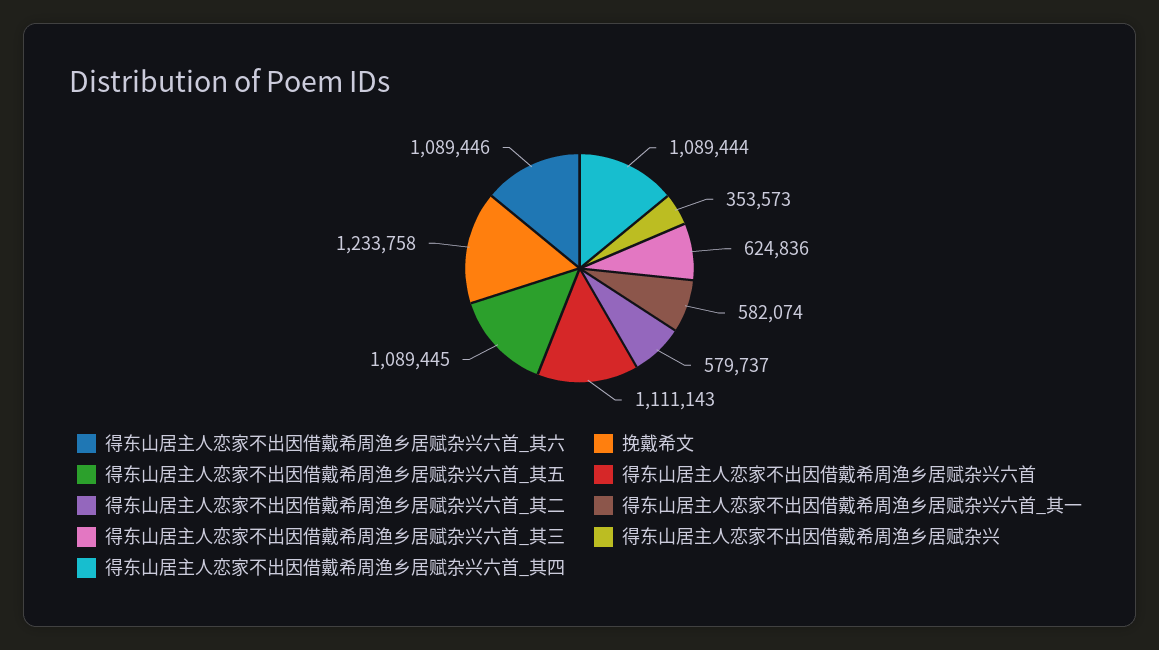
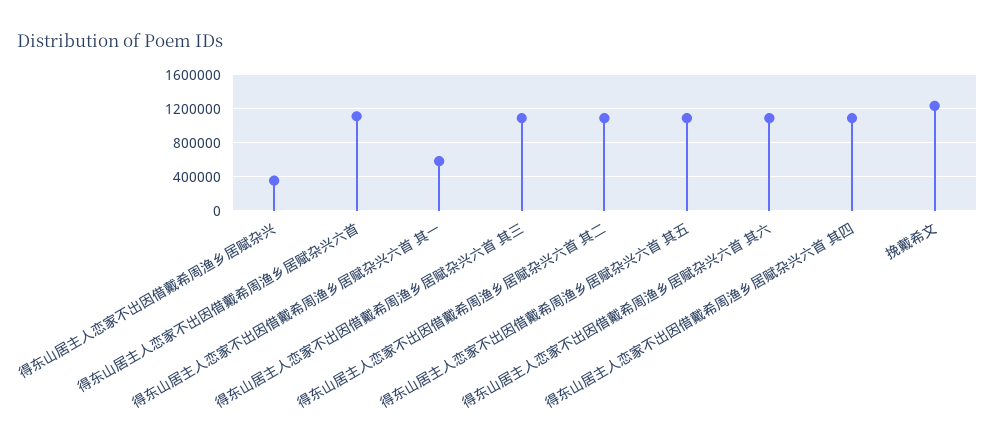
  {
    "得东山居主人恋家不出因借戴希周渔乡居赋杂兴六首_其六": 1089446,
    "挽戴希文": 1233758,
    "得东山居主人恋家不出因借戴希周渔乡居赋杂兴六首_其五": 1089445,
    "得东山居主人恋家不出因借戴希周渔乡居赋杂兴六首": 1111143,
-   "得东山居主人恋家不出因借戴希周渔乡居赋杂兴六首_其二": 579737,
+   "得东山居主人恋家不出因借戴希周渔乡居赋杂兴六首_其二": 1100000,
    "得东山居主人恋家不出因借戴希周渔乡居赋杂兴六首_其一": 582074,
-   "得东山居主人恋家不出因借戴希周渔乡居赋杂兴六首_其三": 624836,
+   "得东山居主人恋家不出因借戴希周渔乡居赋杂兴六首_其三": 1100000,
    "得东山居主人恋家不出因借戴希周渔乡居赋杂兴": 353573,
    "得东山居主人恋家不出因借戴希周渔乡居赋杂兴六首_其四": 1089444
  }

